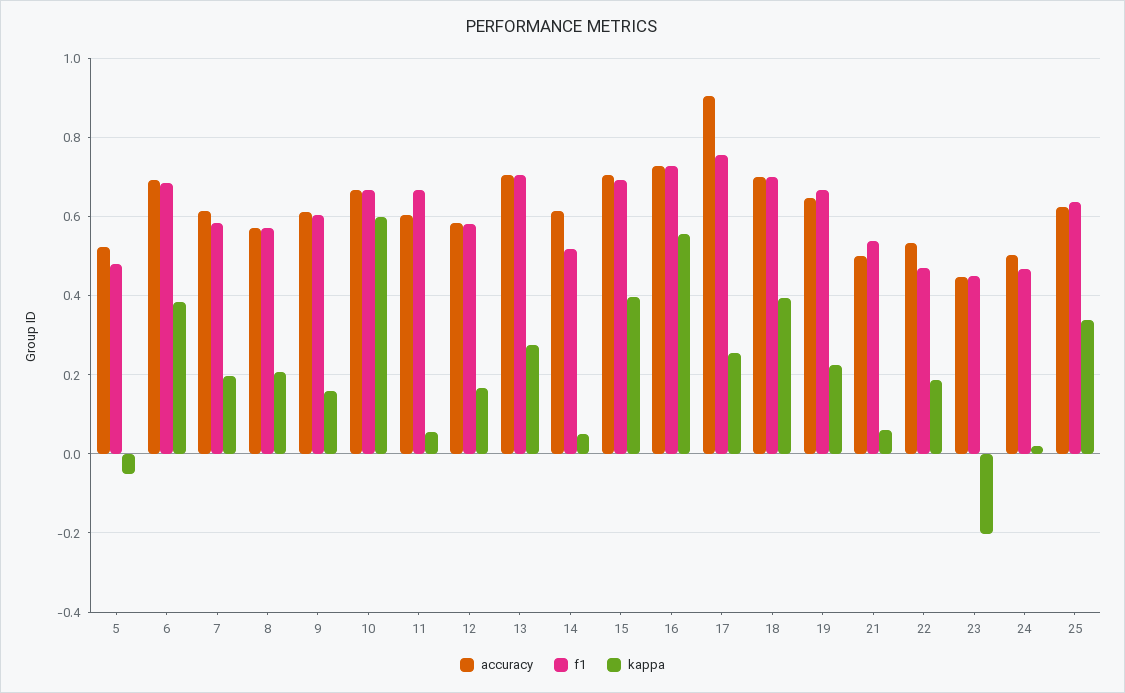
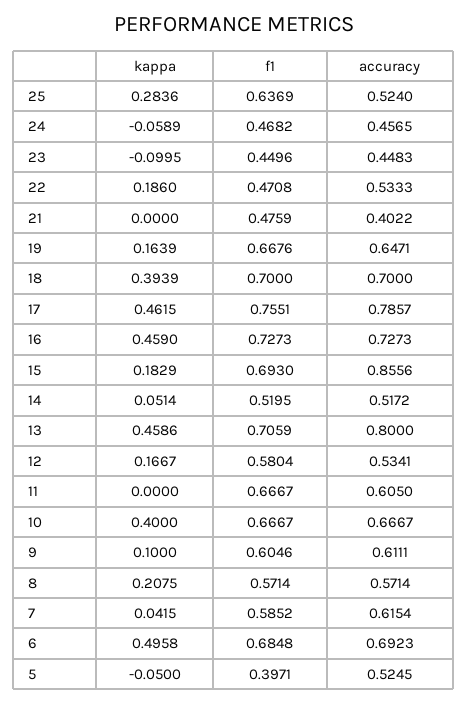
  {
    "accuracy": {
      "5": 0.5245,
      "6": 0.6923,
      "7": 0.6154,
      "8": 0.5714,
      "9": 0.6111,
      "10": 0.6667,
      "11": 0.605,
-     "12": 0.58,
+     "12": 0.5341,
-     "13": 0.7,
+     "13": 0.8,
-     "14": 0.62,
+     "14": 0.5172,
-     "15": 0.7,
+     "15": 0.8556,
      "16": 0.7273,
-     "17": 0.9,
+     "17": 0.7857,
      "18": 0.7,
      "19": 0.6471,
-     "21": 0.5,
+     "21": 0.4022,
      "22": 0.5333,
      "23": 0.4483,
-     "24": 0.5,
+     "24": 0.4565,
-     "25": 0.62
+     "25": 0.524
    },
    "f1": {
-     "5": 0.48,
+     "5": 0.3971,
      "6": 0.6848,
      "7": 0.5852,
      "8": 0.5714,
      "9": 0.6046,
      "10": 0.6667,
      "11": 0.6667,
      "12": 0.5804,
      "13": 0.7059,
      "14": 0.5195,
      "15": 0.693,
      "16": 0.7273,
      "17": 0.7551,
      "18": 0.7,
      "19": 0.6676,
-     "21": 0.54,
+     "21": 0.4759,
      "22": 0.4708,
      "23": 0.4496,
      "24": 0.4682,
      "25": 0.6369
    },
    "kappa": {
      "5": -0.05,
-     "6": 0.38,
+     "6": 0.4958,
-     "7": 0.2,
+     "7": 0.0415,
      "8": 0.2075,
-     "9": 0.16,
+     "9": 0.1,
-     "10": 0.6,
+     "10": 0.4,
-     "11": 0.06,
+     "11": 0,
      "12": 0.1667,
-     "13": 0.28,
+     "13": 0.4586,
      "14": 0.0514,
-     "15": 0.4,
+     "15": 0.1829,
-     "16": 0.56,
+     "16": 0.459,
-     "17": 0.26,
+     "17": 0.4615,
      "18": 0.3939,
-     "19": 0.22,
+     "19": 0.1639,
-     "21": 0.06,
+     "21": 0,
      "22": 0.186,
-     "23": -0.2,
+     "23": -0.0995,
-     "24": 0.02,
+     "24": -0.0589,
-     "25": 0.34
+     "25": 0.2836
    }
  }

